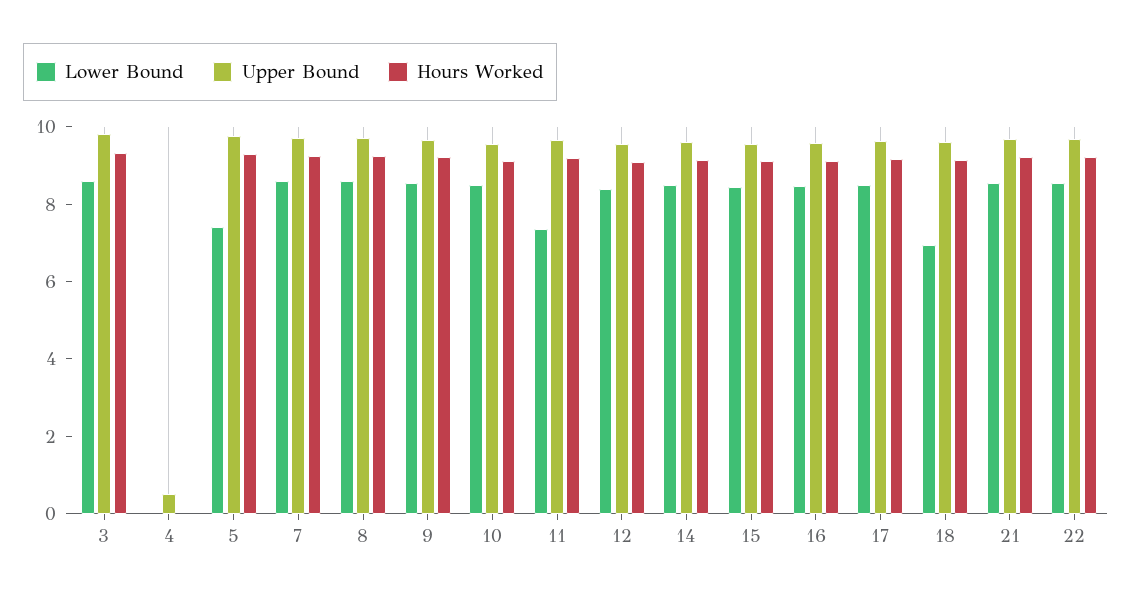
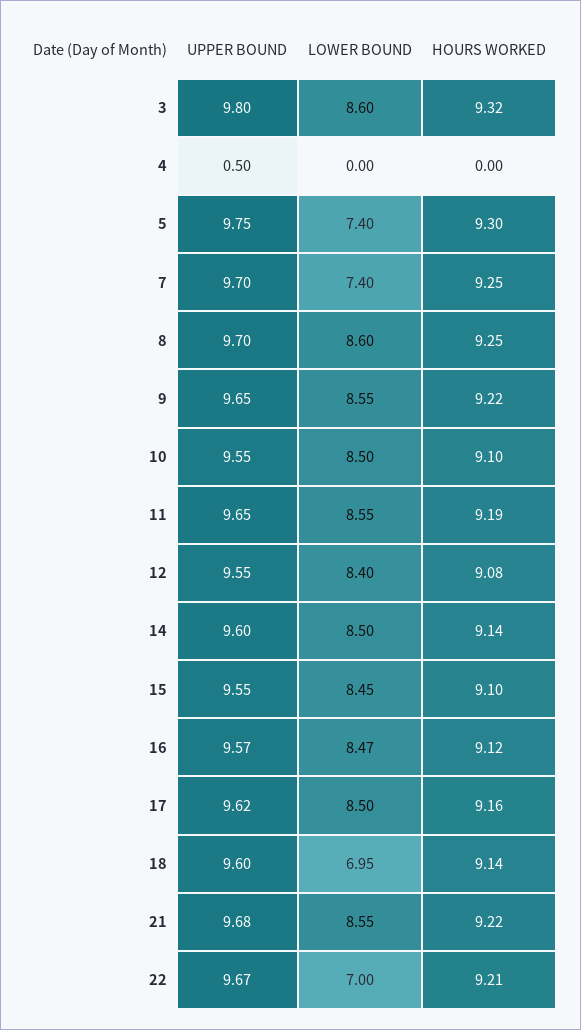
  {
    "Lower Bound": {
      "3": 8.6,
      "4": 0,
      "5": 7.4,
-     "7": 8.5,
+     "7": 7.4,
      "8": 8.6,
      "9": 8.55,
      "10": 8.5,
-     "11": 7.5,
+     "11": 8.55,
      "12": 8.4,
      "14": 8.5,
      "15": 8.45,
      "16": 8.47,
      "17": 8.5,
      "18": 6.95,
      "21": 8.55,
-     "22": 8.5
+     "22": 7
    },
    "Upper Bound": {
      "3": 9.8,
      "4": 0.5,
      "5": 9.75,
      "7": 9.7,
      "8": 9.7,
      "9": 9.65,
      "10": 9.55,
      "11": 9.65,
      "12": 9.55,
      "14": 9.6,
      "15": 9.55,
      "16": 9.57,
      "17": 9.62,
      "18": 9.6,
      "21": 9.68,
      "22": 9.67
    },
    "Hours Worked": {
      "3": 9.32,
      "4": 0,
      "5": 9.3,
      "7": 9.25,
      "8": 9.25,
      "9": 9.22,
      "10": 9.1,
      "11": 9.19,
      "12": 9.08,
      "14": 9.14,
      "15": 9.1,
      "16": 9.12,
      "17": 9.16,
      "18": 9.14,
      "21": 9.22,
      "22": 9.21
    }
  }

